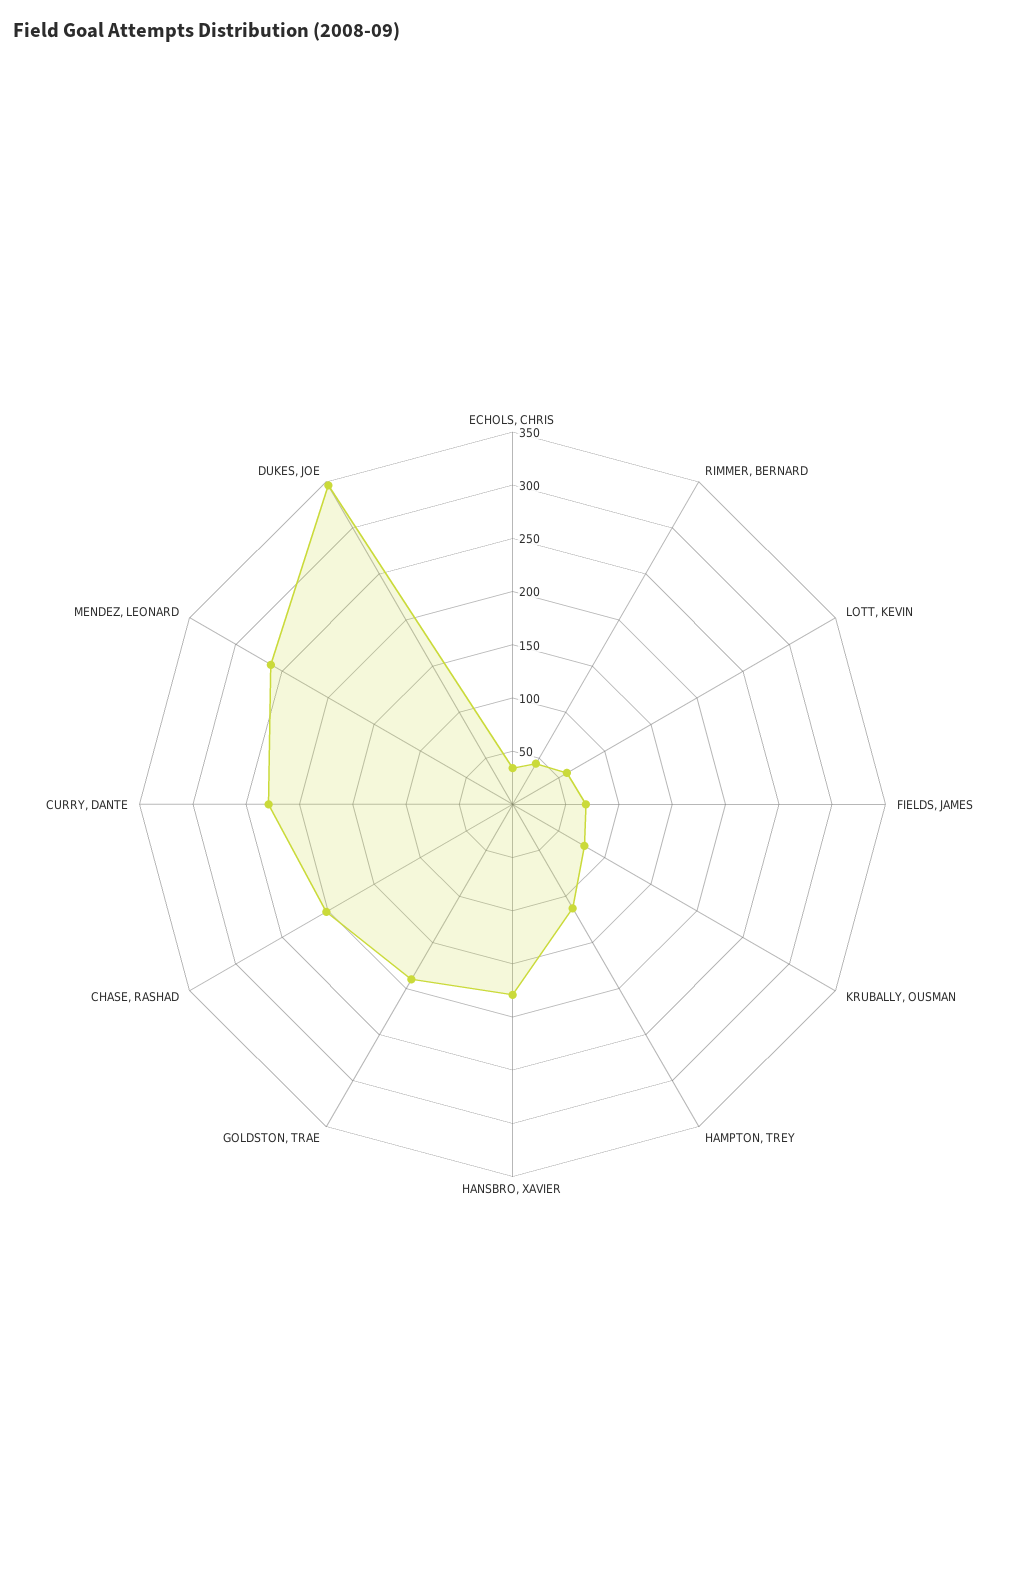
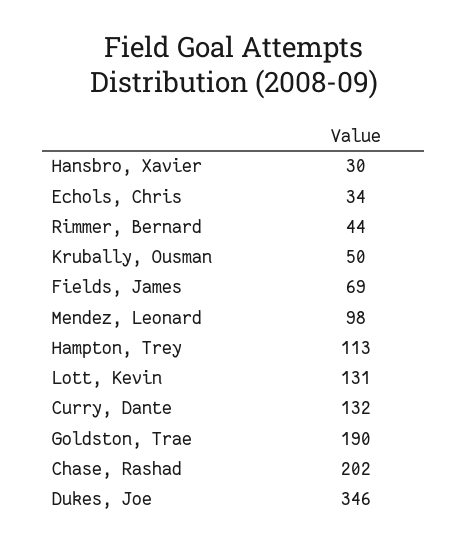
  {
    "ECHOLS, CHRIS": 34,
    "RIMMER, BERNARD": 44,
-   "LOTT, KEVIN": 60,
+   "LOTT, KEVIN": 131,
    "FIELDS, JAMES": 69,
-   "KRUBALLY, OUSMAN": 80,
+   "KRUBALLY, OUSMAN": 50,
    "HAMPTON, TREY": 113,
-   "HANSBRO, XAVIER": 180,
+   "HANSBRO, XAVIER": 30,
    "GOLDSTON, TRAE": 190,
    "CHASE, RASHAD": 202,
-   "CURRY, DANTE": 230,
+   "CURRY, DANTE": 132,
-   "MENDEZ, LEONARD": 260,
+   "MENDEZ, LEONARD": 98,
    "DUKES, JOE": 346
  }

